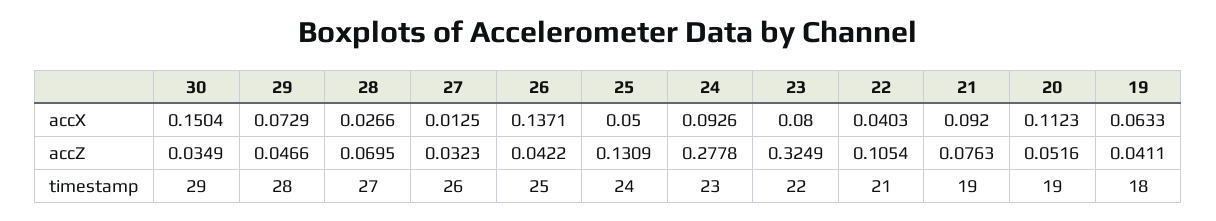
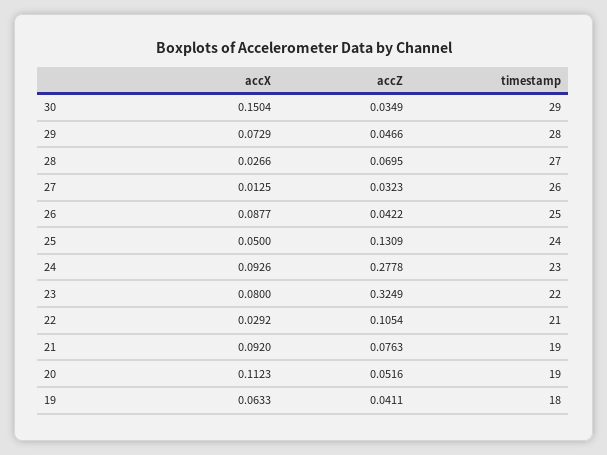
  {
    "30": {
      "accX": 0.1504,
      "accZ": 0.0349,
      "timestamp": 29
    },
    "29": {
      "accX": 0.0729,
      "accZ": 0.0466,
      "timestamp": 28
    },
    "28": {
      "accX": 0.0266,
      "accZ": 0.0695,
      "timestamp": 27
    },
    "27": {
      "accX": 0.0125,
      "accZ": 0.0323,
      "timestamp": 26
    },
    "26": {
-     "accX": 0.1371,
+     "accX": 0.0877,
      "accZ": 0.0422,
      "timestamp": 25
    },
    "25": {
      "accX": 0.05,
      "accZ": 0.1309,
      "timestamp": 24
    },
    "24": {
      "accX": 0.0926,
      "accZ": 0.2778,
      "timestamp": 23
    },
    "23": {
      "accX": 0.08,
      "accZ": 0.3249,
      "timestamp": 22
    },
    "22": {
-     "accX": 0.0403,
+     "accX": 0.0292,
      "accZ": 0.1054,
      "timestamp": 21
    },
    "21": {
      "accX": 0.092,
      "accZ": 0.0763,
      "timestamp": 19
    },
    "20": {
      "accX": 0.1123,
      "accZ": 0.0516,
      "timestamp": 19
    },
    "19": {
      "accX": 0.0633,
      "accZ": 0.0411,
      "timestamp": 18
    }
  }

